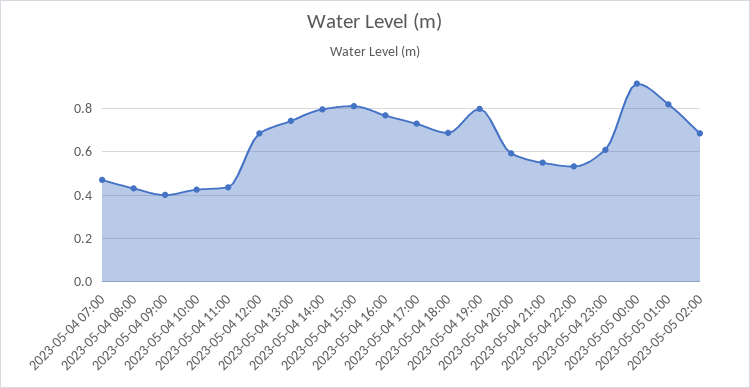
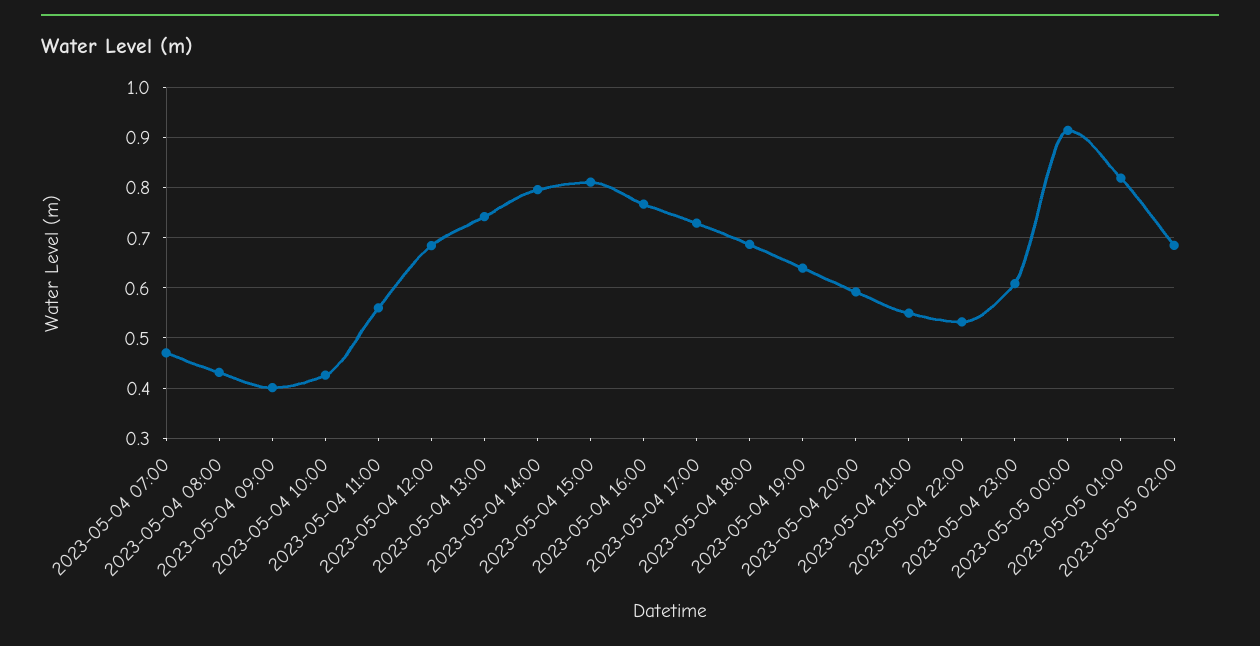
  {
    "2023-05-04 07:00": 0.48,
    "2023-05-04 08:00": 0.44,
    "2023-05-04 09:00": 0.4,
    "2023-05-04 10:00": 0.42,
-   "2023-05-04 11:00": 0.45,
+   "2023-05-04 11:00": 0.56,
    "2023-05-04 12:00": 0.68,
    "2023-05-04 13:00": 0.74,
    "2023-05-04 14:00": 0.8,
    "2023-05-04 15:00": 0.82,
    "2023-05-04 16:00": 0.76,
    "2023-05-04 17:00": 0.72,
    "2023-05-04 18:00": 0.68,
-   "2023-05-04 19:00": 0.8,
+   "2023-05-04 19:00": 0.64,
    "2023-05-04 20:00": 0.6,
    "2023-05-04 21:00": 0.54,
    "2023-05-04 22:00": 0.54,
    "2023-05-04 23:00": 0.6,
    "2023-05-05 00:00": 0.92,
    "2023-05-05 01:00": 0.82,
    "2023-05-05 02:00": 0.68
  }

